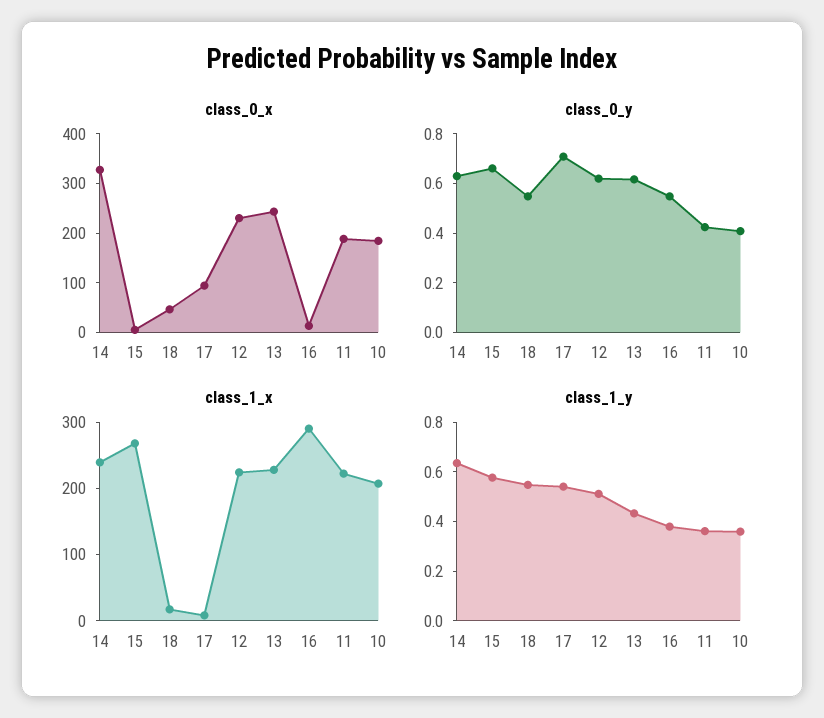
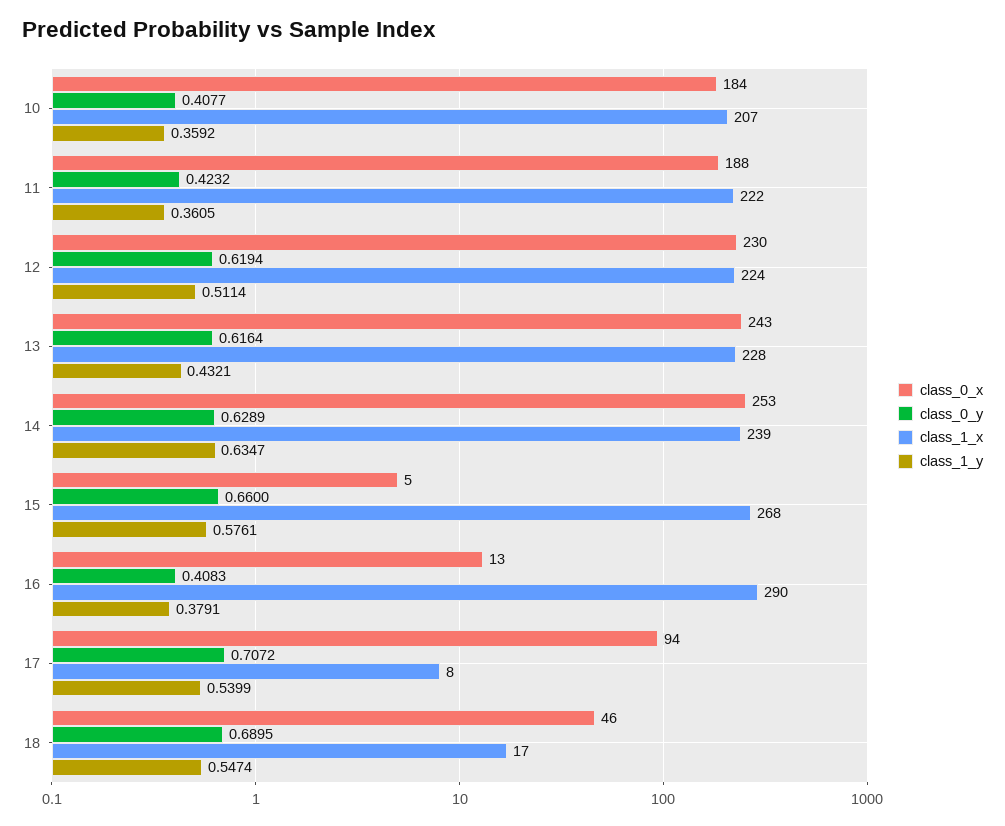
  {
    "class_0_x": {
-     "14": 320,
+     "14": 253,
      "15": 5,
      "18": 46,
      "17": 94,
      "12": 230,
      "13": 243,
      "16": 13,
      "11": 188,
      "10": 184
    },
    "class_0_y": {
      "14": 0.6289,
      "15": 0.66,
-     "18": 0.55,
+     "18": 0.6895,
      "17": 0.7072,
      "12": 0.6194,
      "13": 0.6164,
-     "16": 0.55,
+     "16": 0.4083,
      "11": 0.4232,
      "10": 0.4077
    },
    "class_1_x": {
      "14": 239,
      "15": 268,
      "18": 17,
      "17": 8,
      "12": 224,
      "13": 228,
      "16": 290,
      "11": 222,
      "10": 207
    },
    "class_1_y": {
      "14": 0.6347,
      "15": 0.5761,
      "18": 0.5474,
      "17": 0.5399,
      "12": 0.5114,
      "13": 0.4321,
      "16": 0.3791,
      "11": 0.3605,
      "10": 0.3592
    }
  }

